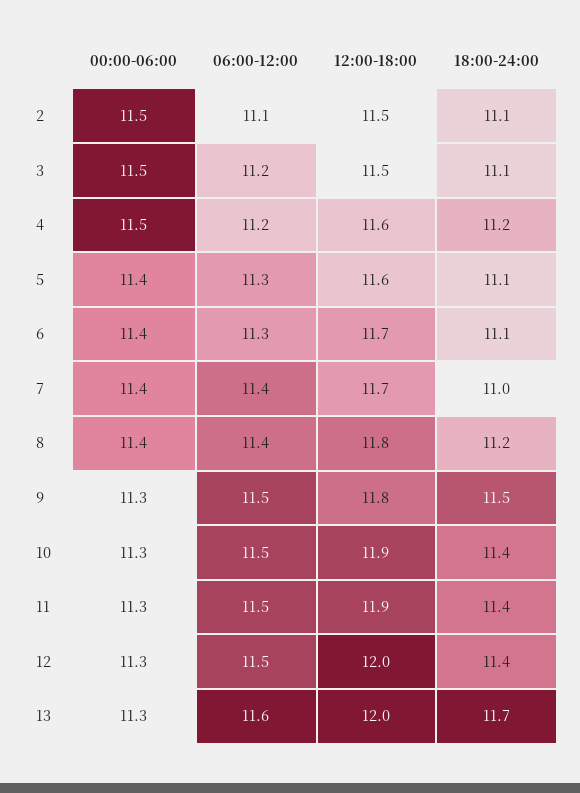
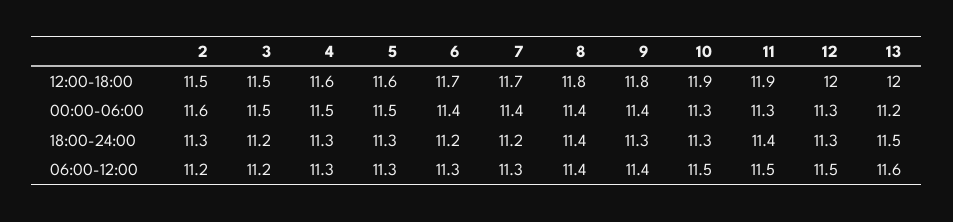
  {
    "00:00-06:00": {
-     "2": 11.5,
+     "2": 11.6,
      "3": 11.5,
      "4": 11.5,
-     "5": 11.4,
+     "5": 11.5,
      "6": 11.4,
      "7": 11.4,
      "8": 11.4,
-     "9": 11.3,
+     "9": 11.4,
      "10": 11.3,
      "11": 11.3,
      "12": 11.3,
-     "13": 11.3
+     "13": 11.2
    },
    "06:00-12:00": {
-     "2": 11.1,
+     "2": 11.2,
      "3": 11.2,
-     "4": 11.2,
+     "4": 11.3,
      "5": 11.3,
      "6": 11.3,
-     "7": 11.4,
+     "7": 11.3,
      "8": 11.4,
-     "9": 11.5,
+     "9": 11.4,
      "10": 11.5,
      "11": 11.5,
      "12": 11.5,
      "13": 11.6
    },
    "12:00-18:00": {
      "2": 11.5,
      "3": 11.5,
      "4": 11.6,
      "5": 11.6,
      "6": 11.7,
      "7": 11.7,
      "8": 11.8,
      "9": 11.8,
      "10": 11.9,
      "11": 11.9,
      "12": 12,
      "13": 12
    },
    "18:00-24:00": {
-     "2": 11.1,
+     "2": 11.3,
-     "3": 11.1,
+     "3": 11.2,
-     "4": 11.2,
+     "4": 11.3,
-     "5": 11.1,
+     "5": 11.3,
-     "6": 11.1,
+     "6": 11.2,
-     "7": 11,
+     "7": 11.2,
-     "8": 11.2,
+     "8": 11.4,
-     "9": 11.5,
+     "9": 11.3,
-     "10": 11.4,
+     "10": 11.3,
      "11": 11.4,
-     "12": 11.4,
+     "12": 11.3,
-     "13": 11.7
+     "13": 11.5
    }
  }

